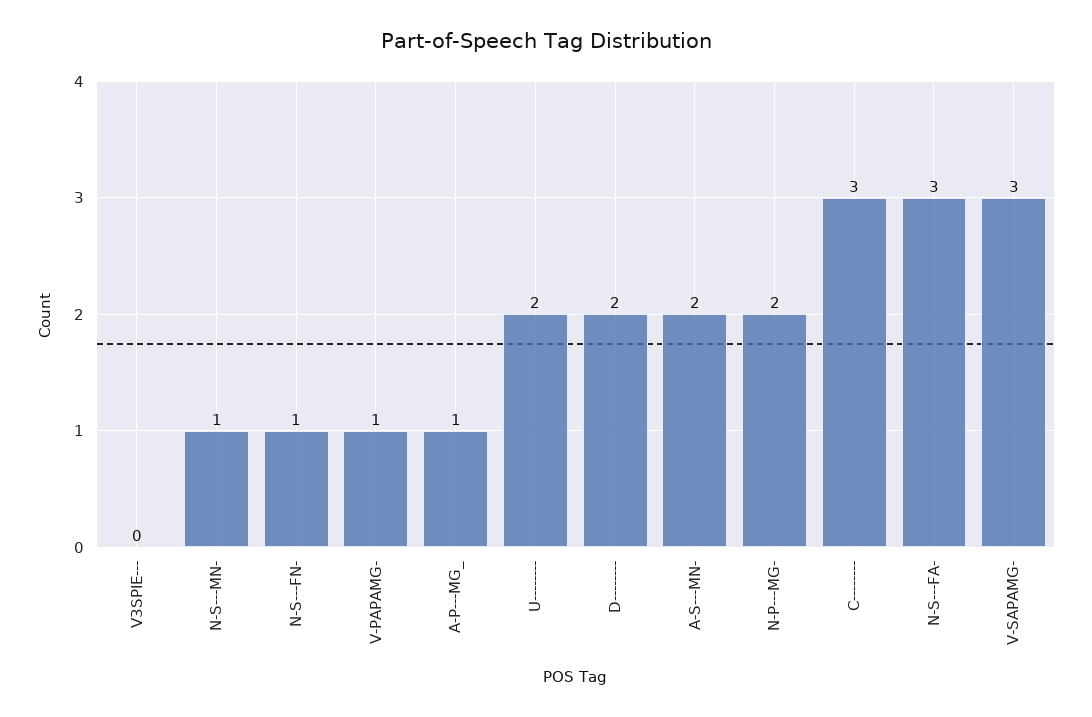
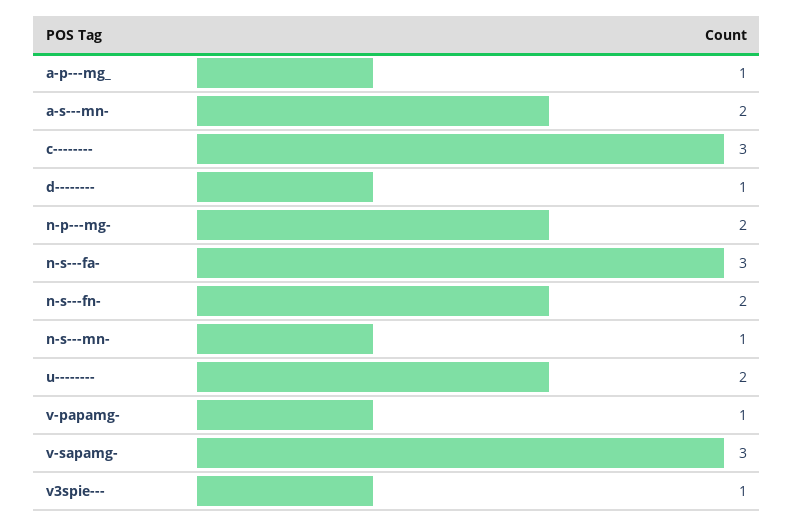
  {
-   "V3SPIE---": 0,
+   "V3SPIE---": 1,
    "N-S---MN-": 1,
-   "N-S---FN-": 1,
+   "N-S---FN-": 2,
    "V-PAPAMG-": 1,
    "A-P---MG_": 1,
    "U--------": 2,
-   "D--------": 2,
+   "D--------": 1,
    "A-S---MN-": 2,
    "N-P---MG-": 2,
    "C--------": 3,
    "N-S---FA-": 3,
    "V-SAPAMG-": 3
  }

